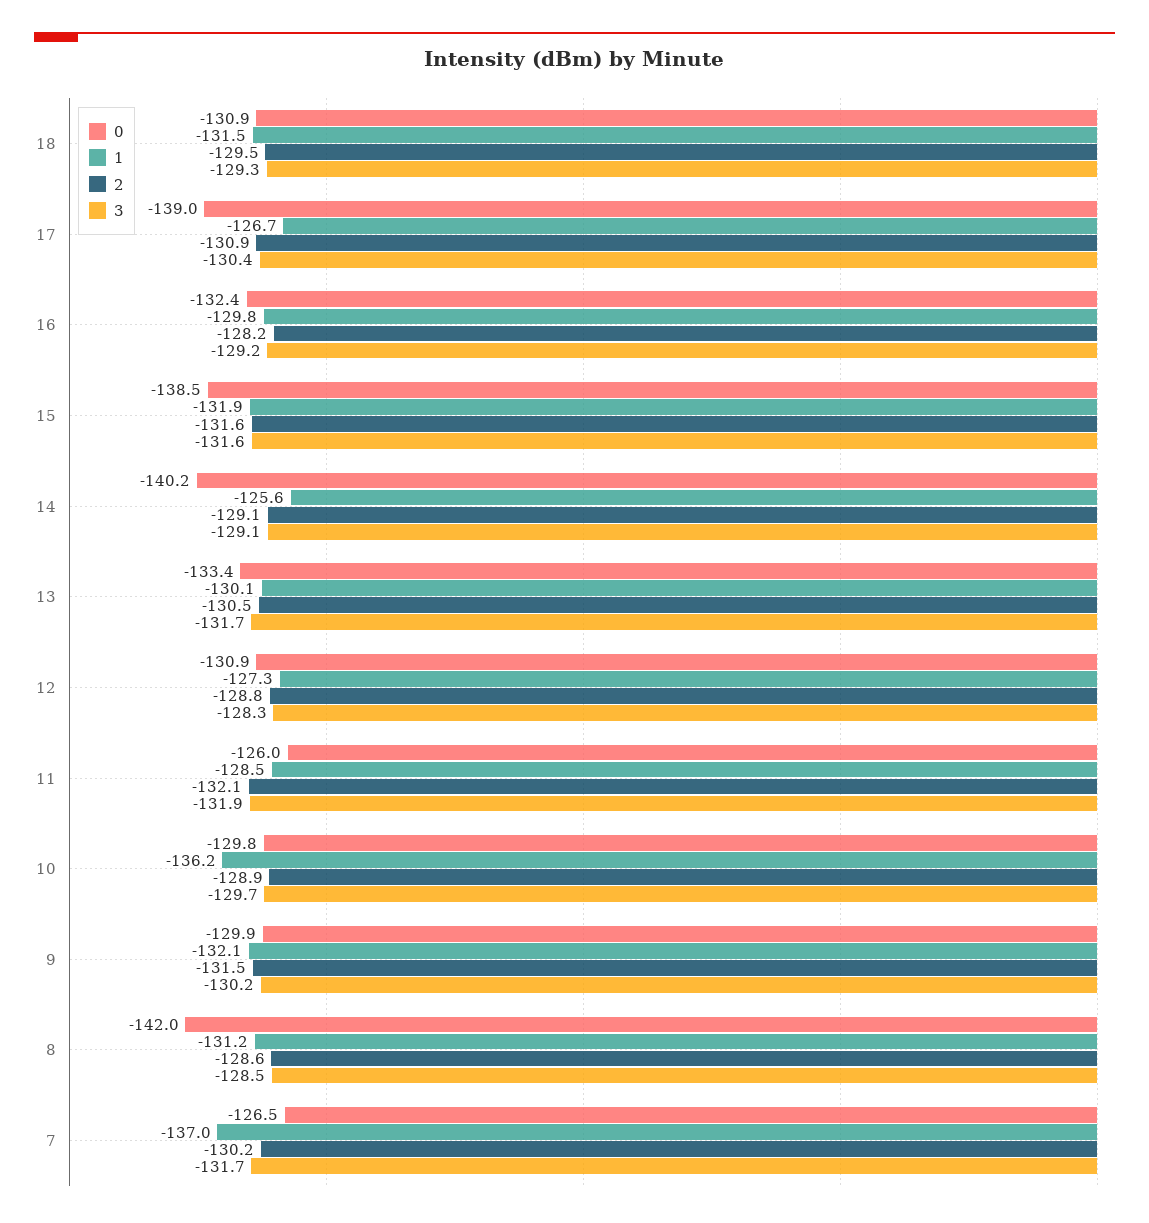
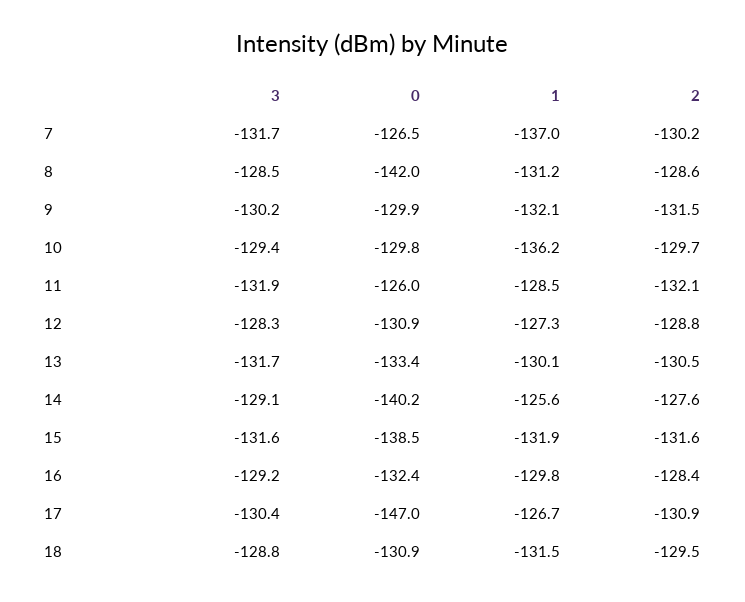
  {
    "0": {
      "18": -130.9,
-     "17": -139,
+     "17": -147,
      "16": -132.4,
      "15": -138.5,
      "14": -140.2,
      "13": -133.4,
      "12": -130.9,
      "11": -126,
      "10": -129.8,
      "9": -129.9,
      "8": -142,
      "7": -126.5
    },
    "1": {
      "18": -131.5,
      "17": -126.7,
      "16": -129.8,
      "15": -131.9,
      "14": -125.6,
      "13": -130.1,
      "12": -127.3,
      "11": -128.5,
      "10": -136.2,
      "9": -132.1,
      "8": -131.2,
      "7": -137
    },
    "2": {
      "18": -129.5,
      "17": -130.9,
-     "16": -128.2,
+     "16": -128.4,
      "15": -131.6,
-     "14": -129.1,
+     "14": -127.6,
      "13": -130.5,
      "12": -128.8,
      "11": -132.1,
-     "10": -128.9,
+     "10": -129.7,
      "9": -131.5,
      "8": -128.6,
      "7": -130.2
    },
    "3": {
-     "18": -129.3,
+     "18": -128.8,
      "17": -130.4,
      "16": -129.2,
      "15": -131.6,
      "14": -129.1,
      "13": -131.7,
      "12": -128.3,
      "11": -131.9,
-     "10": -129.7,
+     "10": -129.4,
      "9": -130.2,
      "8": -128.5,
      "7": -131.7
    }
  }

